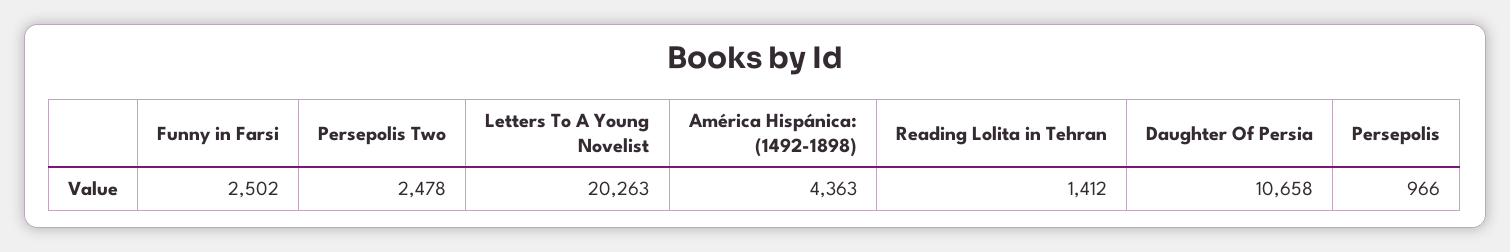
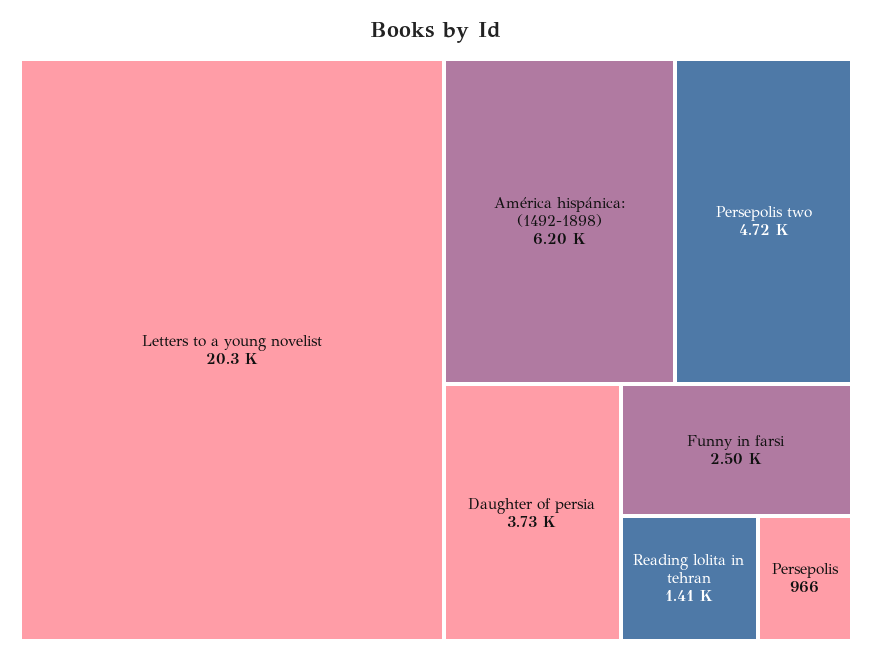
  {
    "Funny in Farsi": 2502,
-   "Persepolis Two": 2478,
+   "Persepolis Two": 4720,
    "Letters To A Young Novelist": 20263,
-   "América Hispánica: (1492-1898)": 4363,
+   "América Hispánica: (1492-1898)": 6200,
    "Reading Lolita in Tehran": 1412,
-   "Daughter Of Persia": 10658,
+   "Daughter Of Persia": 3730,
    "Persepolis": 966
  }

